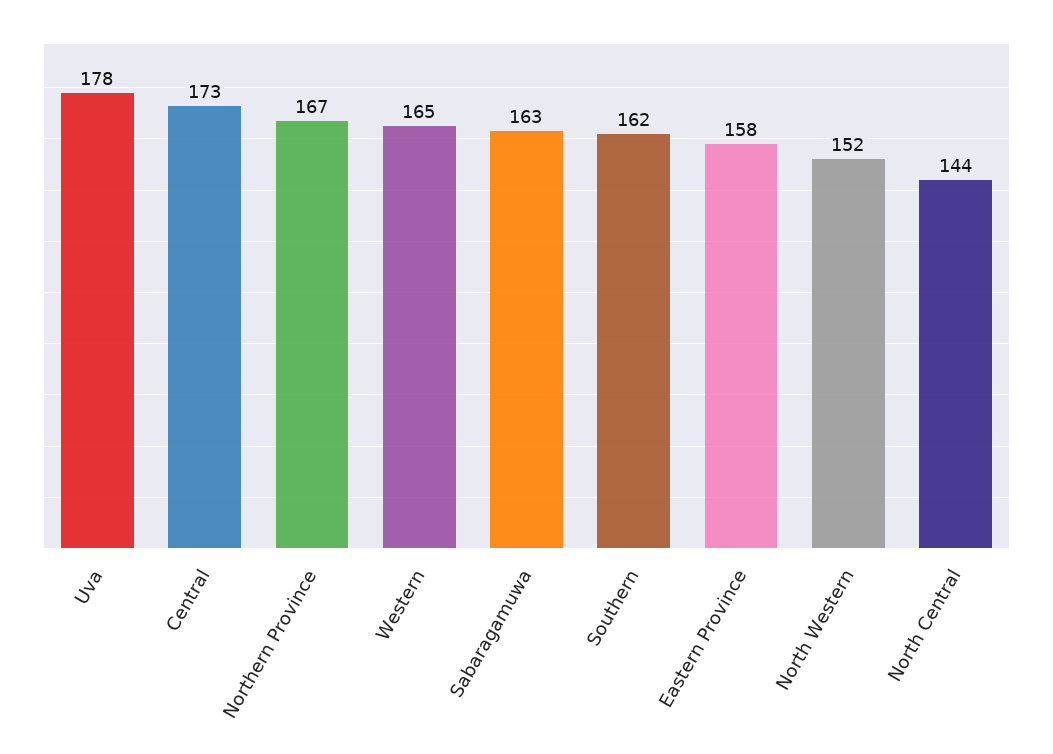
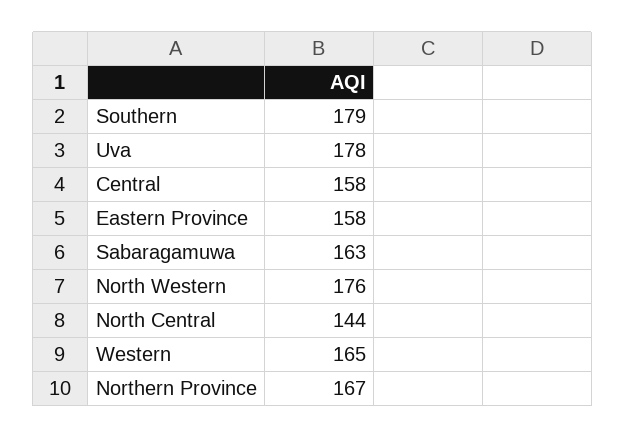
  {
    "Uva": 178,
-   "Central": 173,
+   "Central": 158,
    "Northern Province": 167,
    "Western": 165,
    "Sabaragamuwa": 163,
-   "Southern": 162,
+   "Southern": 179,
    "Eastern Province": 158,
-   "North Western": 152,
+   "North Western": 176,
    "North Central": 144
  }

